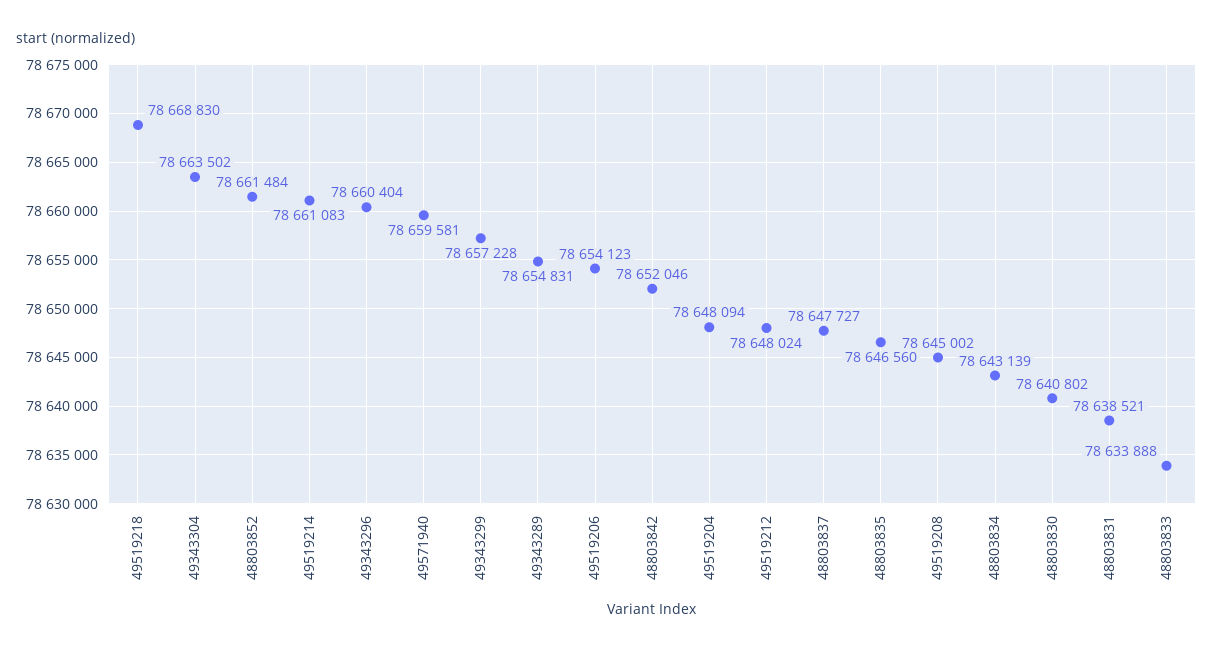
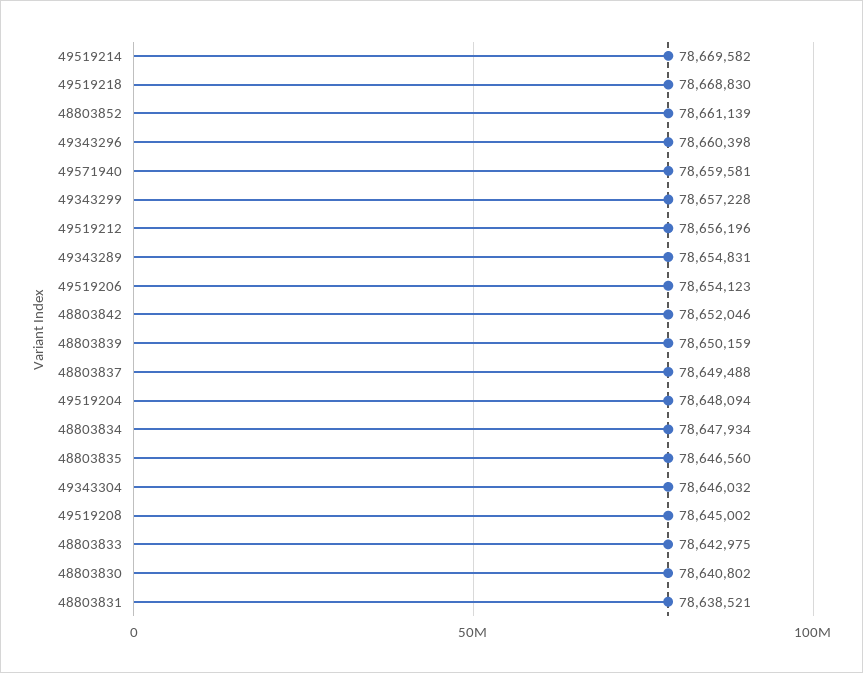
  {
    "49519218": 78668830,
-   "49343304": 78663502,
+   "49343304": 78646032,
-   "48803852": 78661484,
+   "48803852": 78661139,
-   "49519214": 78661083,
+   "49519214": 78669582,
-   "49343296": 78660404,
+   "49343296": 78660398,
    "49571940": 78659581,
    "49343299": 78657228,
    "49343289": 78654831,
    "49519206": 78654123,
    "48803842": 78652046,
    "49519204": 78648094,
-   "49519212": 78648024,
+   "49519212": 78656196,
-   "48803837": 78647727,
+   "48803837": 78649488,
    "48803835": 78646560,
    "49519208": 78645002,
-   "48803834": 78643139,
+   "48803834": 78647934,
    "48803830": 78640802,
    "48803831": 78638521,
-   "48803833": 78633888
+   "48803833": 78642975,
+   "48803839": 78650159
  }

